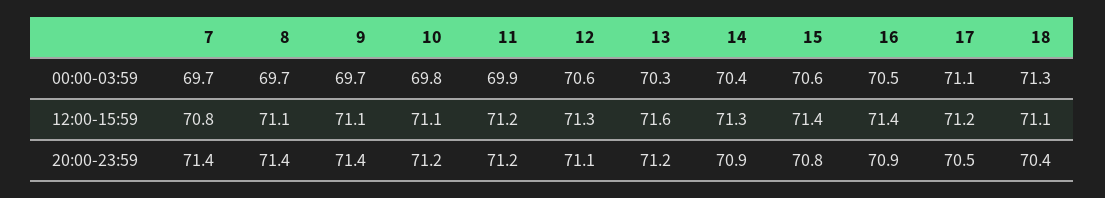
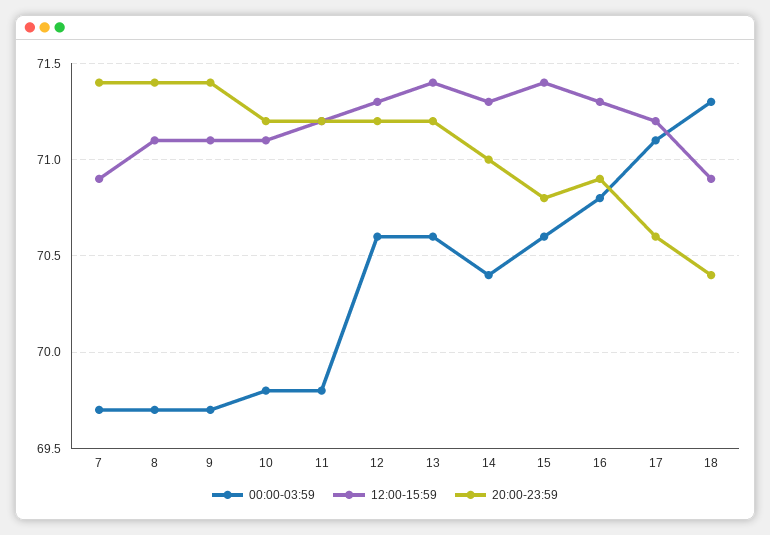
  {
    "00:00-03:59": {
      "7": 69.7,
      "8": 69.7,
      "9": 69.7,
      "10": 69.8,
-     "11": 69.9,
+     "11": 69.8,
      "12": 70.6,
-     "13": 70.3,
+     "13": 70.6,
      "14": 70.4,
      "15": 70.6,
-     "16": 70.5,
+     "16": 70.8,
      "17": 71.1,
      "18": 71.3
    },
    "12:00-15:59": {
-     "7": 70.8,
+     "7": 70.9,
      "8": 71.1,
      "9": 71.1,
      "10": 71.1,
      "11": 71.2,
      "12": 71.3,
-     "13": 71.6,
+     "13": 71.4,
      "14": 71.3,
      "15": 71.4,
-     "16": 71.4,
+     "16": 71.3,
      "17": 71.2,
-     "18": 71.1
+     "18": 70.9
    },
    "20:00-23:59": {
      "7": 71.4,
      "8": 71.4,
      "9": 71.4,
      "10": 71.2,
      "11": 71.2,
-     "12": 71.1,
+     "12": 71.2,
      "13": 71.2,
-     "14": 70.9,
+     "14": 71,
      "15": 70.8,
      "16": 70.9,
-     "17": 70.5,
+     "17": 70.6,
      "18": 70.4
    }
  }

